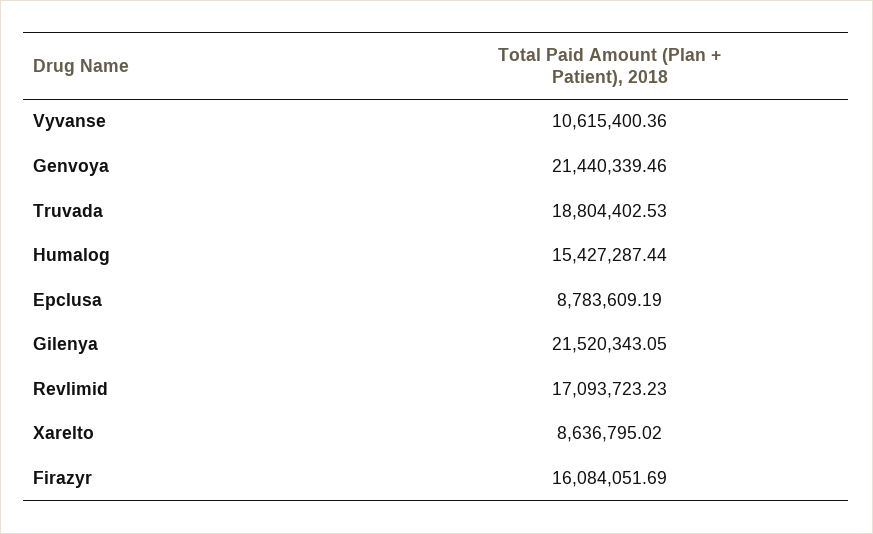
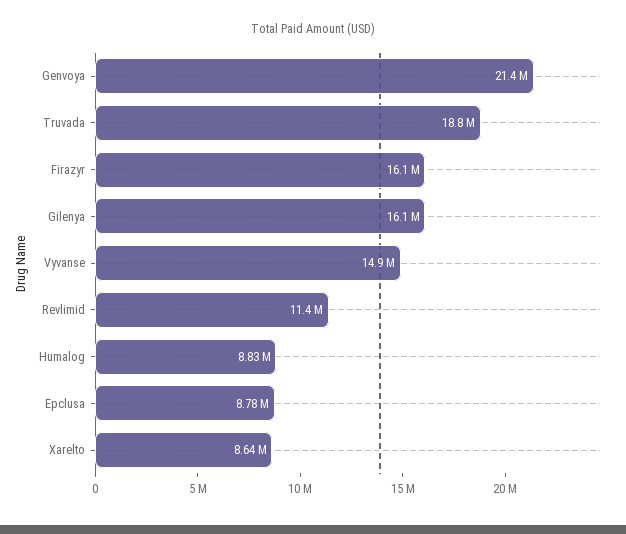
  {
-   "Vyvanse": 10615400.36,
+   "Vyvanse": 14900000,
    "Genvoya": 21440339.46,
    "Truvada": 18804402.53,
-   "Humalog": 15427287.44,
+   "Humalog": 8830000,
    "Epclusa": 8783609.19,
-   "Gilenya": 21520343.05,
+   "Gilenya": 16100000,
-   "Revlimid": 17093723.23,
+   "Revlimid": 11400000,
    "Xarelto": 8636795.02,
    "Firazyr": 16084051.69
  }

